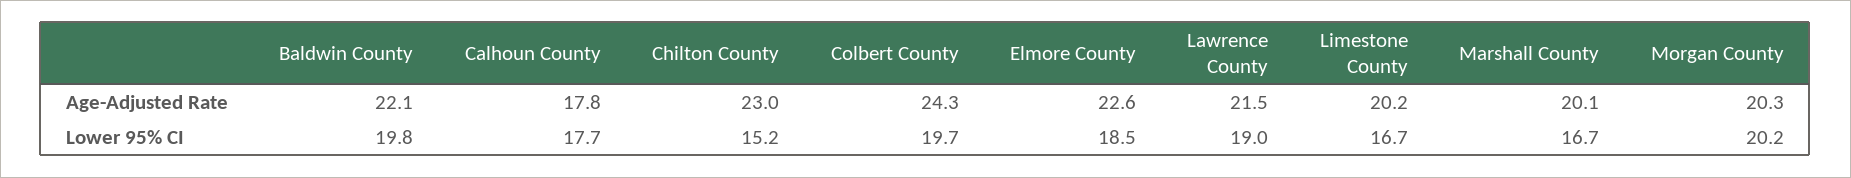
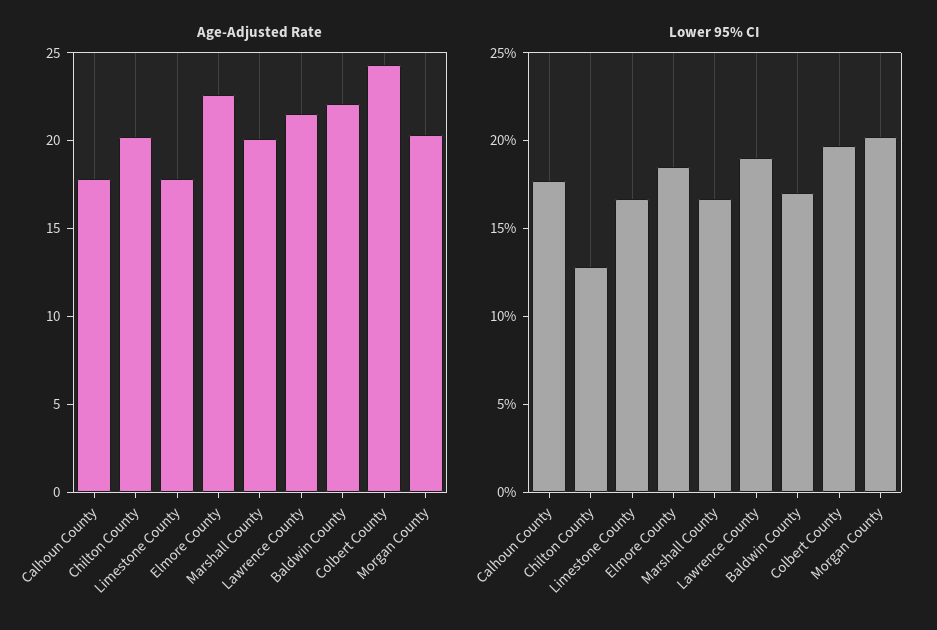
  {
    "Age-Adjusted Rate": {
      "Baldwin County": 22.1,
      "Calhoun County": 17.8,
-     "Chilton County": 23,
+     "Chilton County": 20,
      "Colbert County": 24.3,
      "Elmore County": 22.6,
      "Lawrence County": 21.5,
-     "Limestone County": 20.2,
+     "Limestone County": 18,
      "Marshall County": 20.1,
      "Morgan County": 20.3
    },
    "Lower 95% CI": {
-     "Baldwin County": 19.8,
+     "Baldwin County": 17,
      "Calhoun County": 17.7,
-     "Chilton County": 15.2,
+     "Chilton County": 13,
      "Colbert County": 19.7,
      "Elmore County": 18.5,
      "Lawrence County": 19,
      "Limestone County": 16.7,
      "Marshall County": 16.7,
      "Morgan County": 20.2
    }
  }

